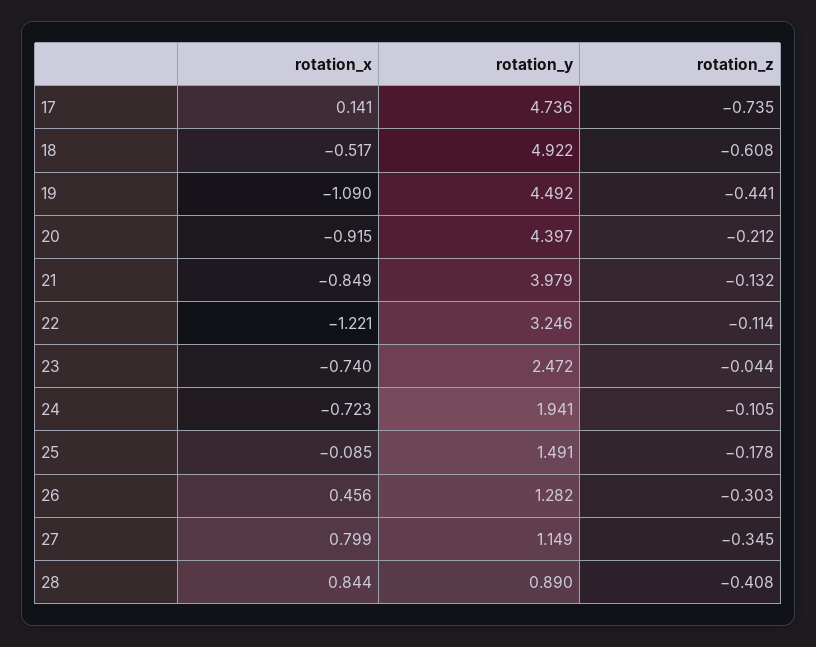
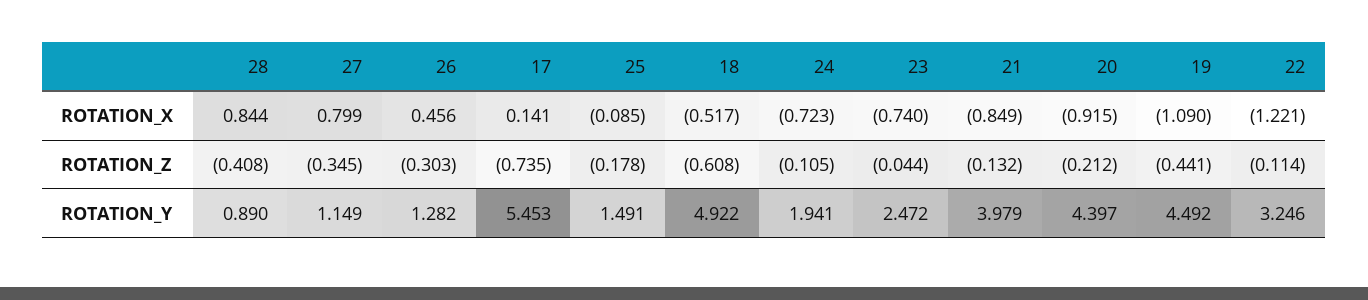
  {
    "rotation_x": {
      "17": 0.141,
      "18": -0.517,
      "19": -1.09,
      "20": -0.915,
      "21": -0.849,
      "22": -1.221,
      "23": -0.74,
      "24": -0.723,
      "25": -0.085,
      "26": 0.456,
      "27": 0.799,
      "28": 0.844
    },
    "rotation_y": {
-     "17": 4.736,
+     "17": 5.453,
      "18": 4.922,
      "19": 4.492,
      "20": 4.397,
      "21": 3.979,
      "22": 3.246,
      "23": 2.472,
      "24": 1.941,
      "25": 1.491,
      "26": 1.282,
      "27": 1.149,
      "28": 0.89
    },
    "rotation_z": {
      "17": -0.735,
      "18": -0.608,
      "19": -0.441,
      "20": -0.212,
      "21": -0.132,
      "22": -0.114,
      "23": -0.044,
      "24": -0.105,
      "25": -0.178,
      "26": -0.303,
      "27": -0.345,
      "28": -0.408
    }
  }

